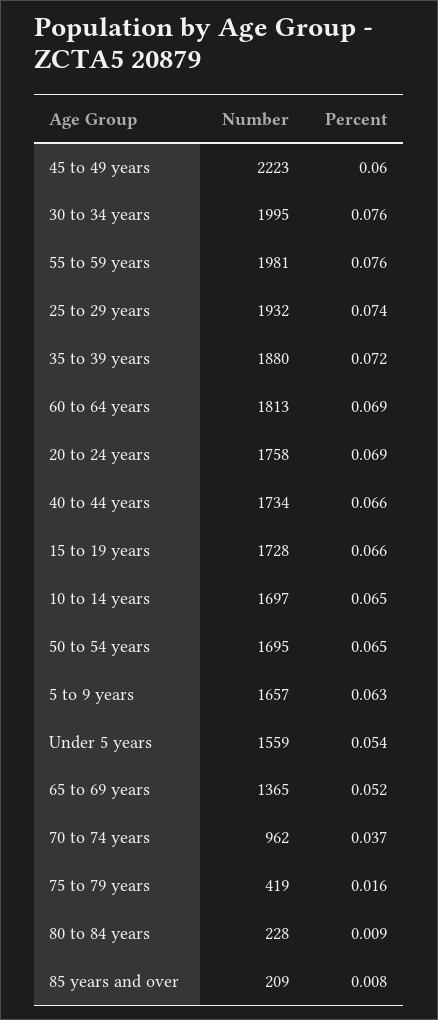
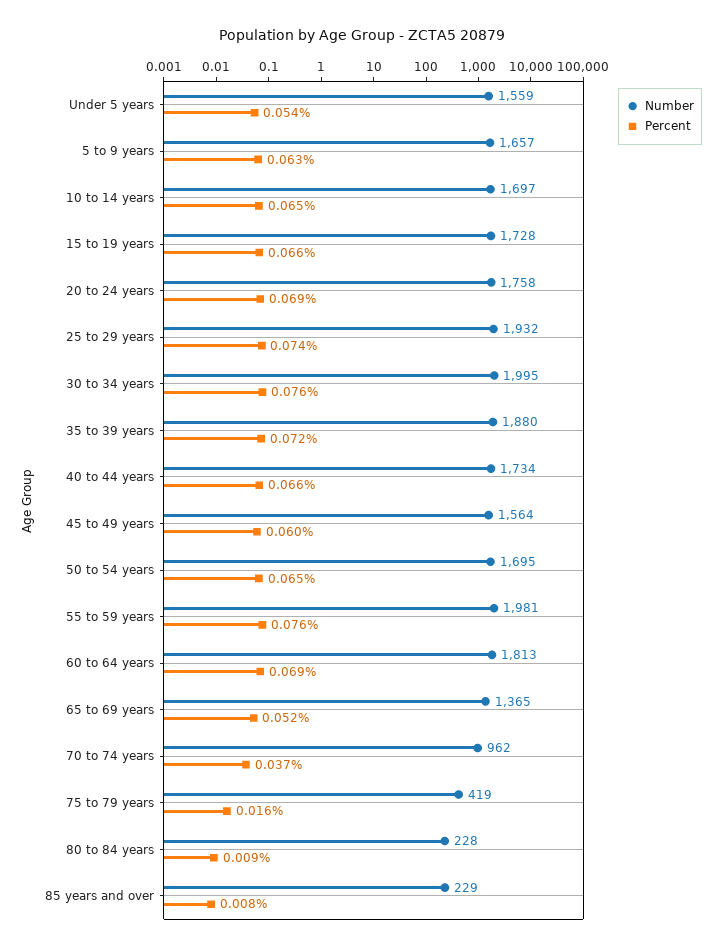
  {
    "Number": {
-     "45 to 49 years": 2223,
+     "45 to 49 years": 1564,
      "30 to 34 years": 1995,
      "55 to 59 years": 1981,
      "25 to 29 years": 1932,
      "35 to 39 years": 1880,
      "60 to 64 years": 1813,
      "20 to 24 years": 1758,
      "40 to 44 years": 1734,
      "15 to 19 years": 1728,
      "10 to 14 years": 1697,
      "50 to 54 years": 1695,
      "5 to 9 years": 1657,
      "Under 5 years": 1559,
      "65 to 69 years": 1365,
      "70 to 74 years": 962,
      "75 to 79 years": 419,
      "80 to 84 years": 228,
-     "85 years and over": 209
+     "85 years and over": 229
    },
    "Percent": {
      "45 to 49 years": 0.06,
      "30 to 34 years": 0.076,
      "55 to 59 years": 0.076,
      "25 to 29 years": 0.074,
      "35 to 39 years": 0.072,
      "60 to 64 years": 0.069,
      "20 to 24 years": 0.069,
      "40 to 44 years": 0.066,
      "15 to 19 years": 0.066,
      "10 to 14 years": 0.065,
      "50 to 54 years": 0.065,
      "5 to 9 years": 0.063,
      "Under 5 years": 0.054,
      "65 to 69 years": 0.052,
      "70 to 74 years": 0.037,
      "75 to 79 years": 0.016,
      "80 to 84 years": 0.009,
      "85 years and over": 0.008
    }
  }

